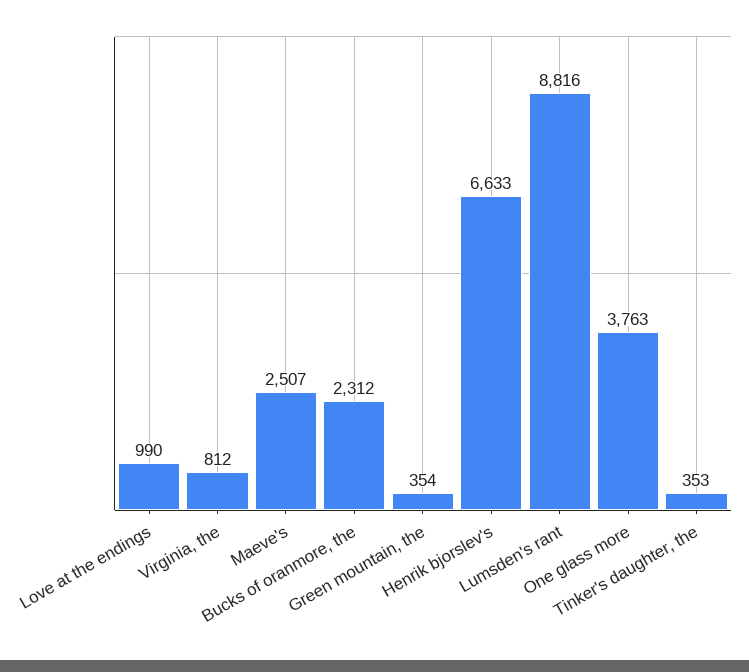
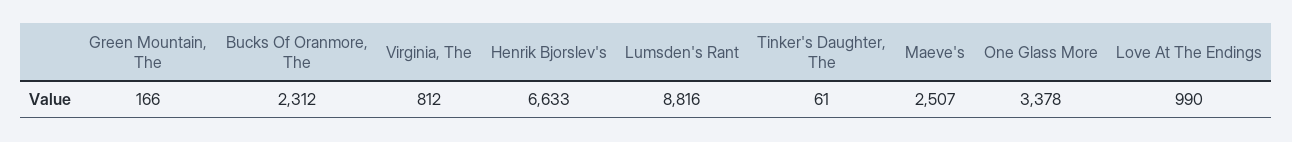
  {
    "Love at the endings": 990,
    "Virginia, the": 812,
    "Maeve's": 2507,
    "Bucks of oranmore, the": 2312,
-   "Green mountain, the": 354,
+   "Green mountain, the": 166,
    "Henrik bjorslev's": 6633,
    "Lumsden's rant": 8816,
-   "One glass more": 3763,
+   "One glass more": 3378,
-   "Tinker's daughter, the": 353
+   "Tinker's daughter, the": 61
  }

